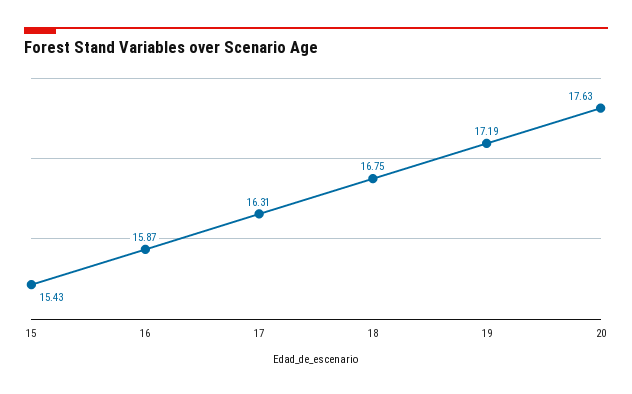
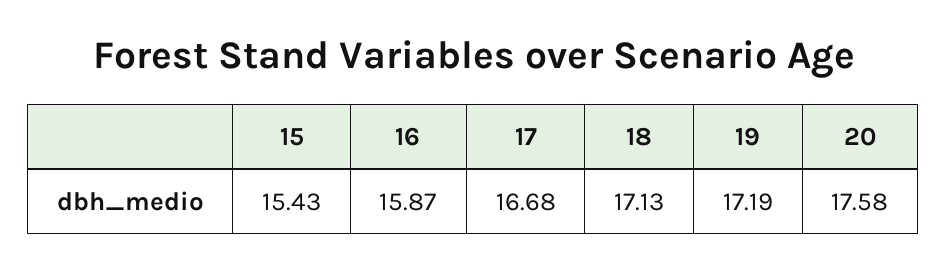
  {
    "15": 15.43,
    "16": 15.87,
-   "17": 16.31,
+   "17": 16.68,
-   "18": 16.75,
+   "18": 17.13,
    "19": 17.19,
-   "20": 17.63
+   "20": 17.58
  }

